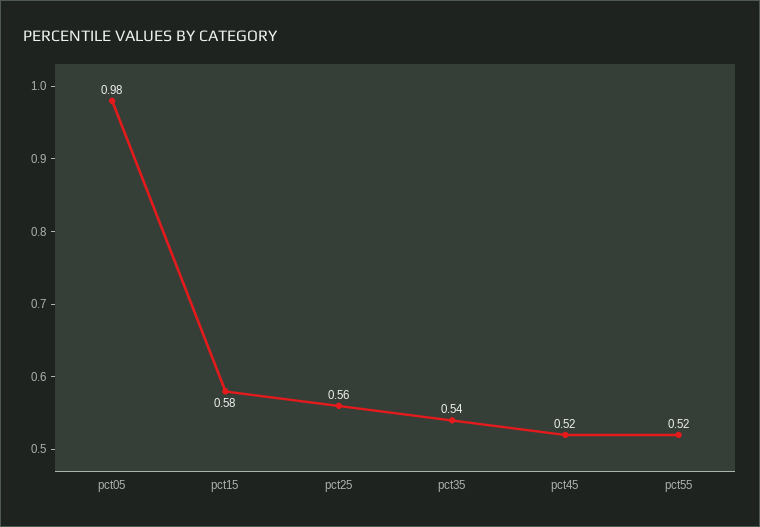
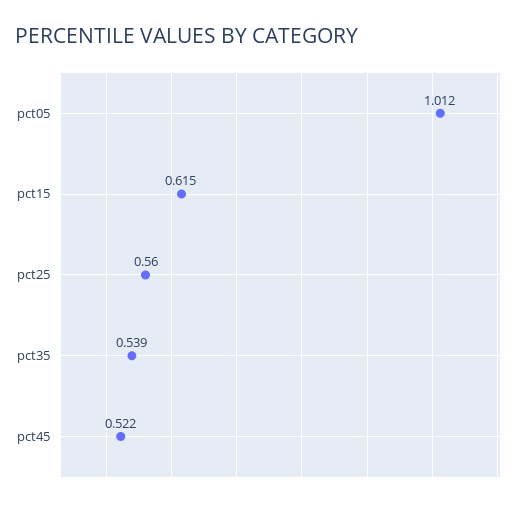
  {
-   "pct05": 0.98,
+   "pct05": 1.012,
-   "pct15": 0.58,
+   "pct15": 0.615,
    "pct25": 0.56,
    "pct35": 0.539,
-   "pct45": 0.522,
+   "pct45": 0.522
-   "pct55": 0.52
  }

